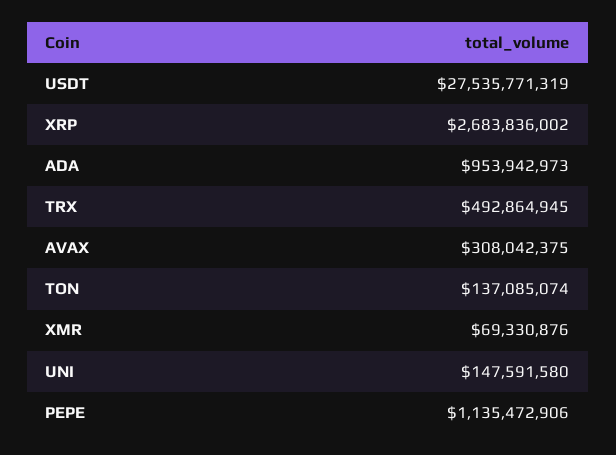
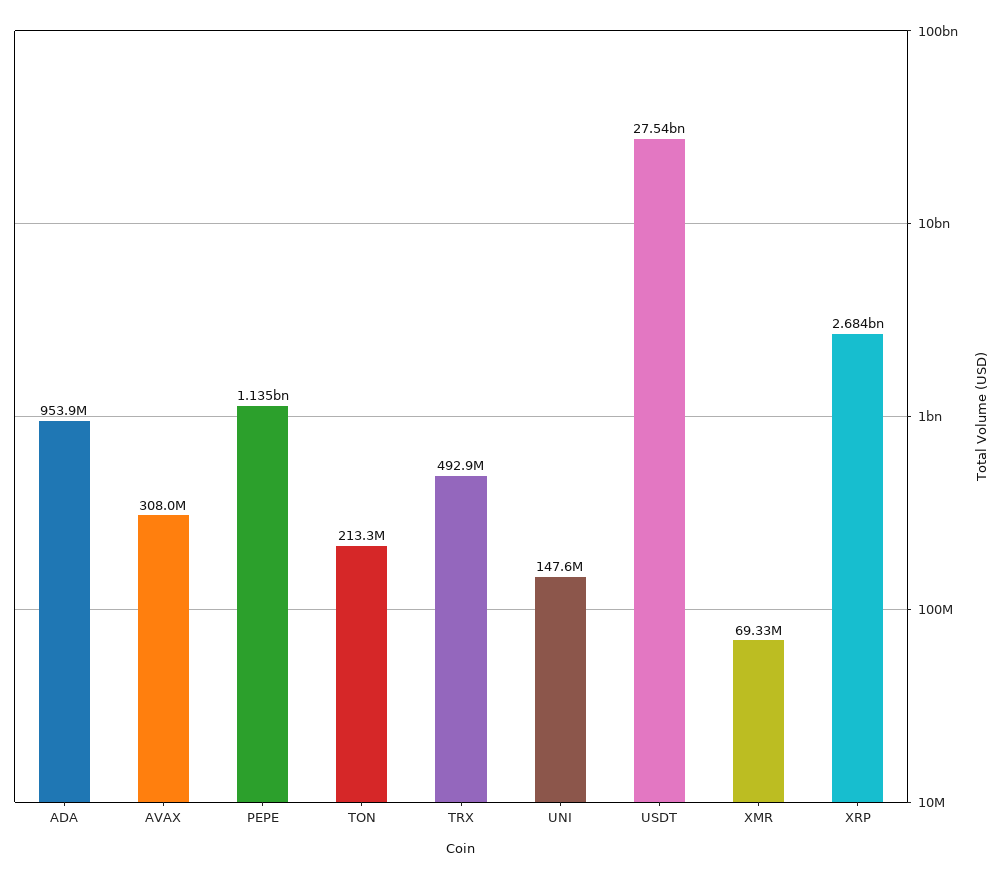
  {
    "USDT": 27535771319,
    "XRP": 2683836002,
    "ADA": 953942973,
    "TRX": 492864945,
    "AVAX": 308042375,
-   "TON": 137085074,
+   "TON": 213300000,
    "XMR": 69330876,
    "UNI": 147591580,
    "PEPE": 1135472906
  }

